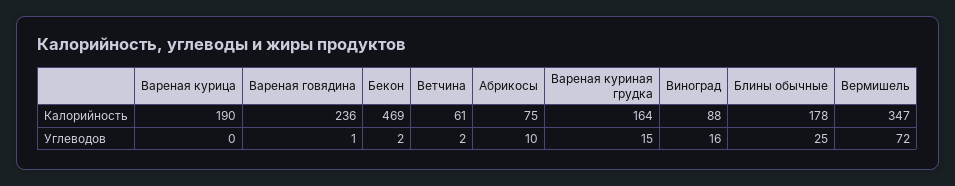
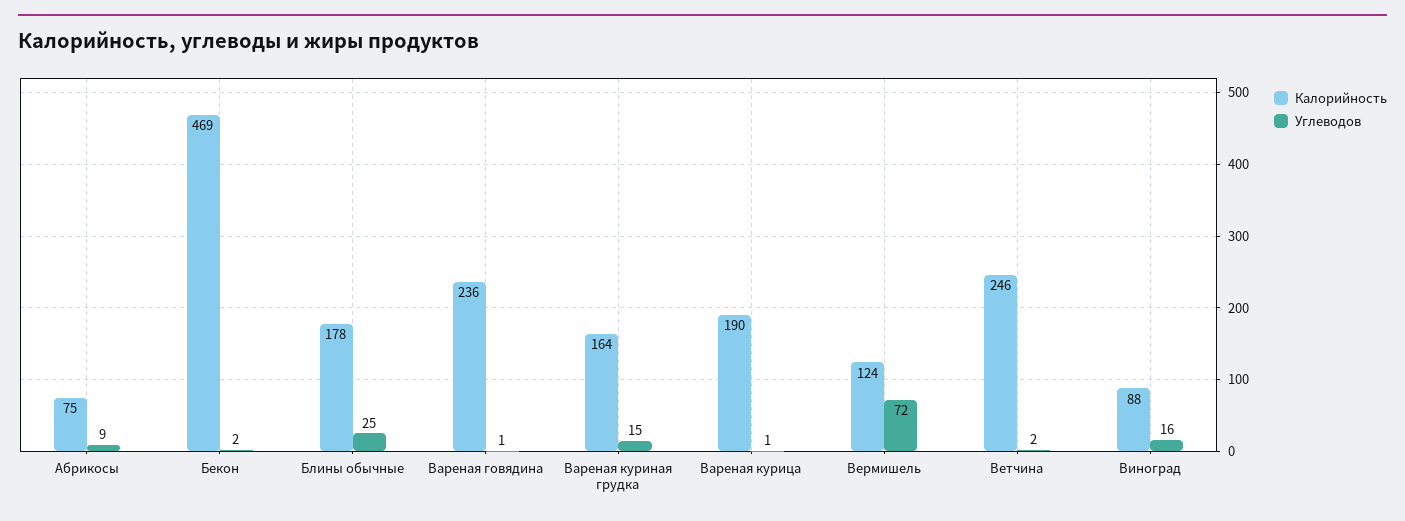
  {
    "Калорийность": {
      "Вареная курица": 190,
      "Вареная говядина": 236,
      "Бекон": 469,
-     "Ветчина": 61,
+     "Ветчина": 246,
      "Абрикосы": 75,
      "Вареная куриная грудка": 164,
      "Виноград": 88,
      "Блины обычные": 178,
-     "Вермишель": 347
+     "Вермишель": 124
    },
    "Углеводов": {
-     "Вареная курица": 0,
+     "Вареная курица": 1,
      "Вареная говядина": 1,
      "Бекон": 2,
      "Ветчина": 2,
-     "Абрикосы": 10,
+     "Абрикосы": 9,
      "Вареная куриная грудка": 15,
      "Виноград": 16,
      "Блины обычные": 25,
      "Вермишель": 72
    }
  }

